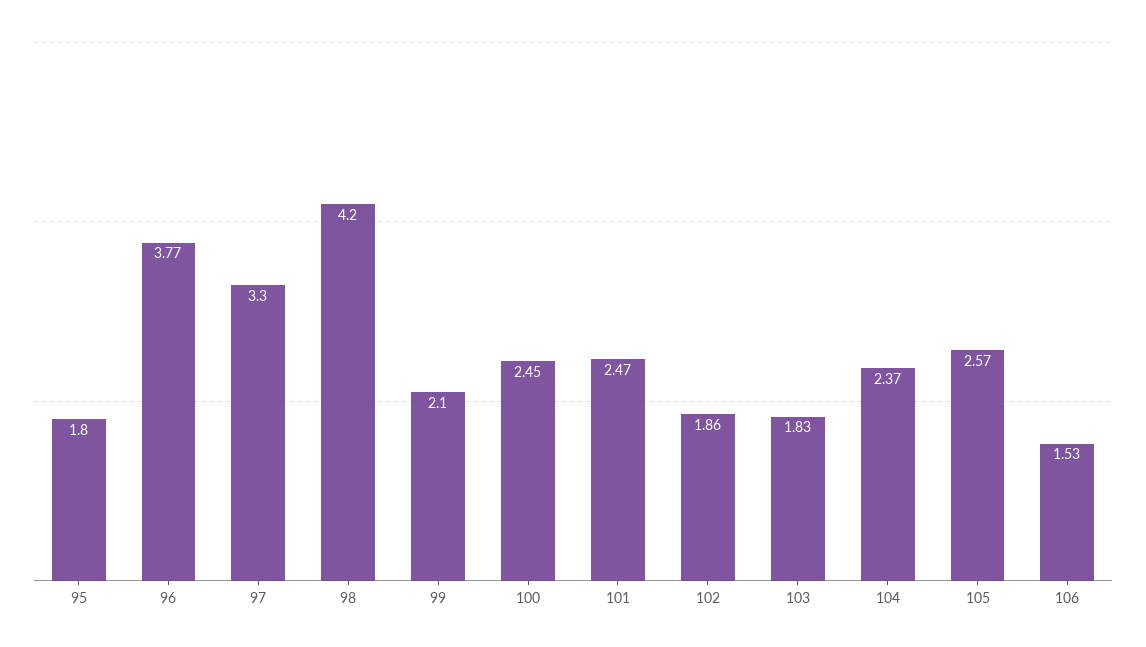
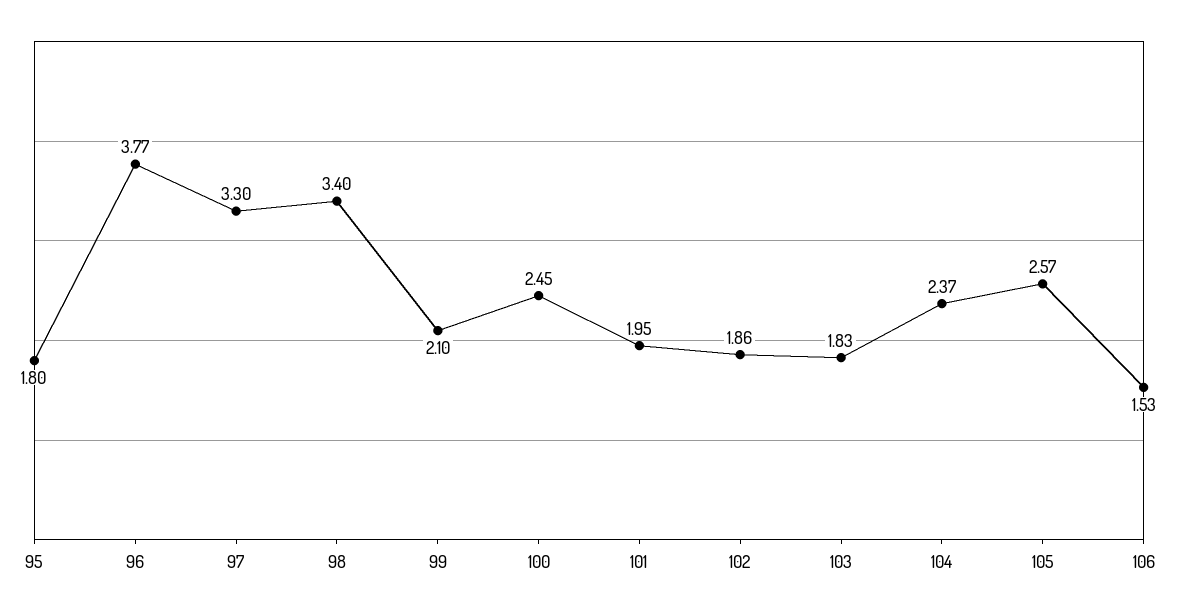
  {
    "95": 1.8,
    "96": 3.77,
    "97": 3.3,
-   "98": 4.2,
+   "98": 3.4,
    "99": 2.1,
    "100": 2.45,
-   "101": 2.47,
+   "101": 1.95,
    "102": 1.86,
    "103": 1.83,
    "104": 2.37,
    "105": 2.57,
    "106": 1.53
  }

